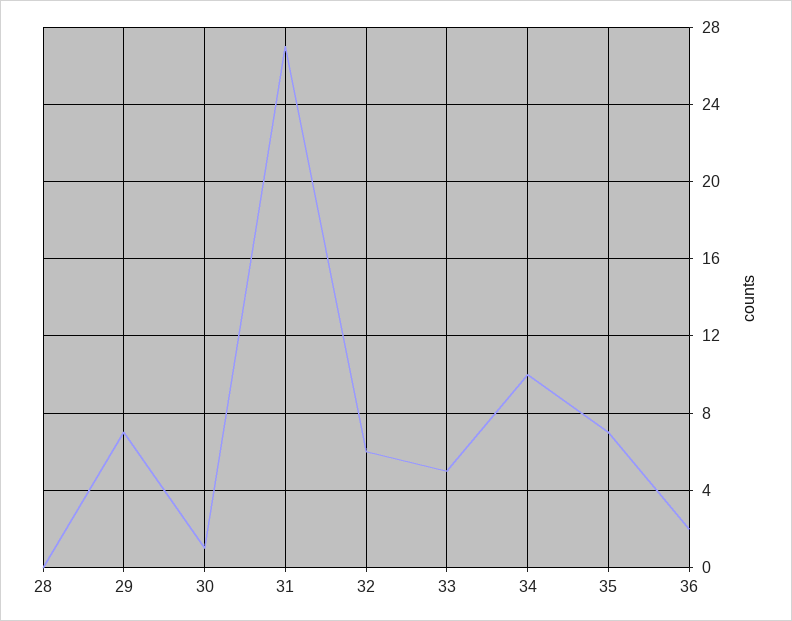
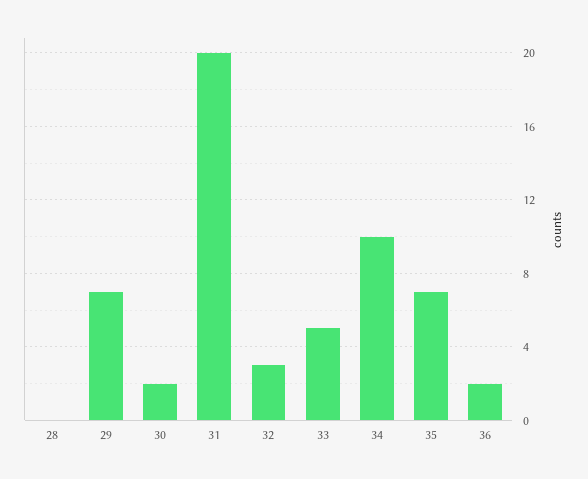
  {
    "28": 0,
    "29": 7,
-   "30": 1,
+   "30": 2,
-   "31": 27,
+   "31": 20,
-   "32": 6,
+   "32": 3,
    "33": 5,
    "34": 10,
    "35": 7,
    "36": 2
  }

